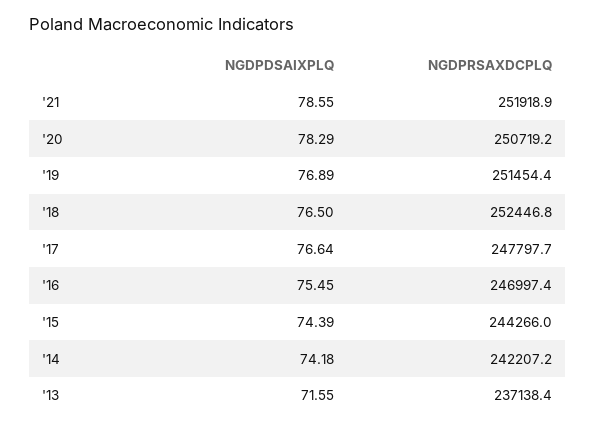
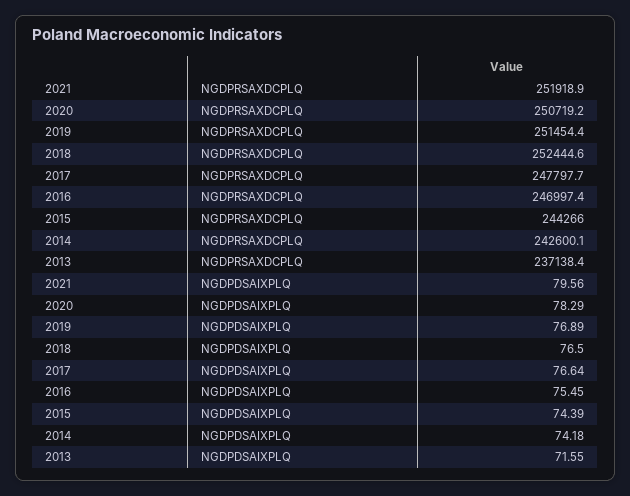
  {
    "NGDPDSAIXPLQ": {
-     "'21": 78.55,
+     "'21": 79.56,
      "'20": 78.29,
      "'19": 76.89,
      "'18": 76.5,
      "'17": 76.64,
      "'16": 75.45,
      "'15": 74.39,
      "'14": 74.18,
      "'13": 71.55
    },
    "NGDPRSAXDCPLQ": {
      "'21": 251918.9,
      "'20": 250719.2,
      "'19": 251454.4,
-     "'18": 252446.8,
+     "'18": 252444.6,
      "'17": 247797.7,
      "'16": 246997.4,
      "'15": 244266,
-     "'14": 242207.2,
+     "'14": 242600.1,
      "'13": 237138.4
    }
  }

